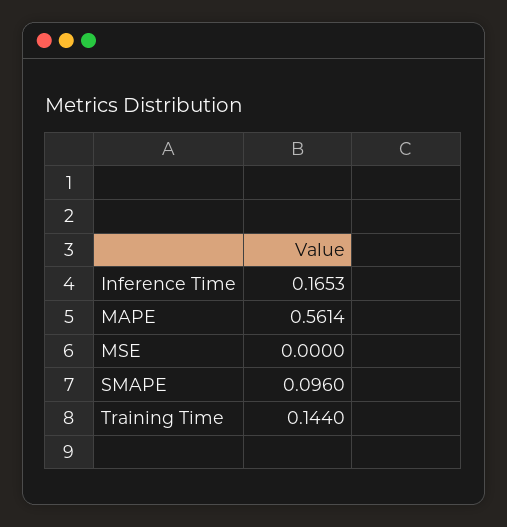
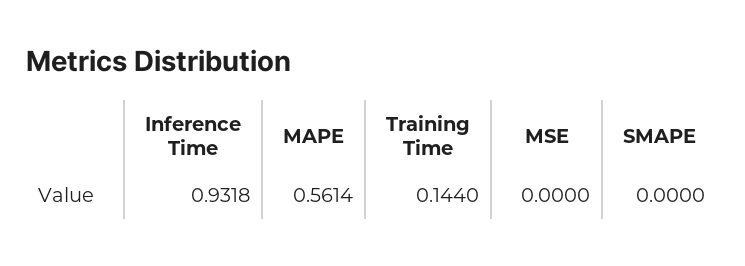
  {
-   "Inference Time": 0.1653,
+   "Inference Time": 0.9318,
    "MAPE": 0.5614,
    "MSE": 0,
-   "SMAPE": 0.096,
+   "SMAPE": 0,
    "Training Time": 0.144
  }

